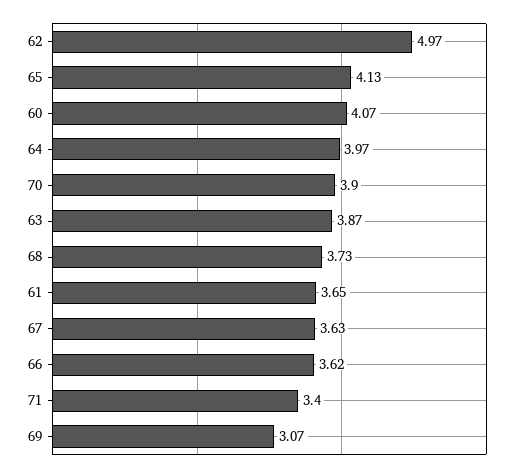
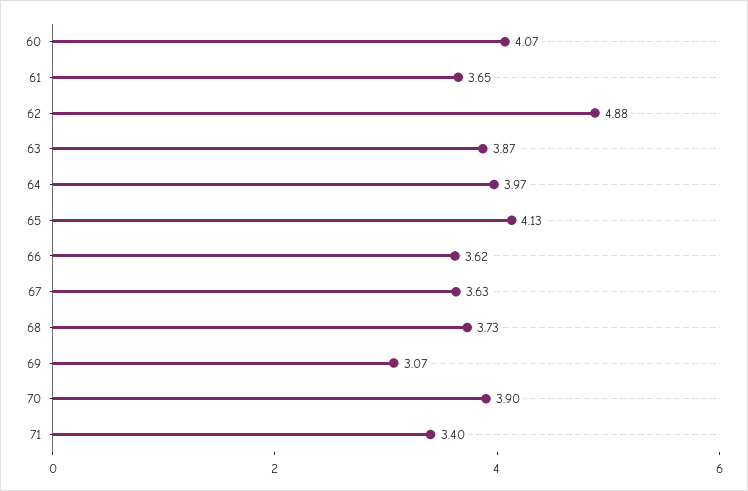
  {
-   "62": 4.97,
+   "62": 4.88,
    "65": 4.13,
    "60": 4.07,
    "64": 3.97,
    "70": 3.9,
    "63": 3.87,
    "68": 3.73,
    "61": 3.65,
    "67": 3.63,
    "66": 3.62,
    "71": 3.4,
    "69": 3.07
  }

